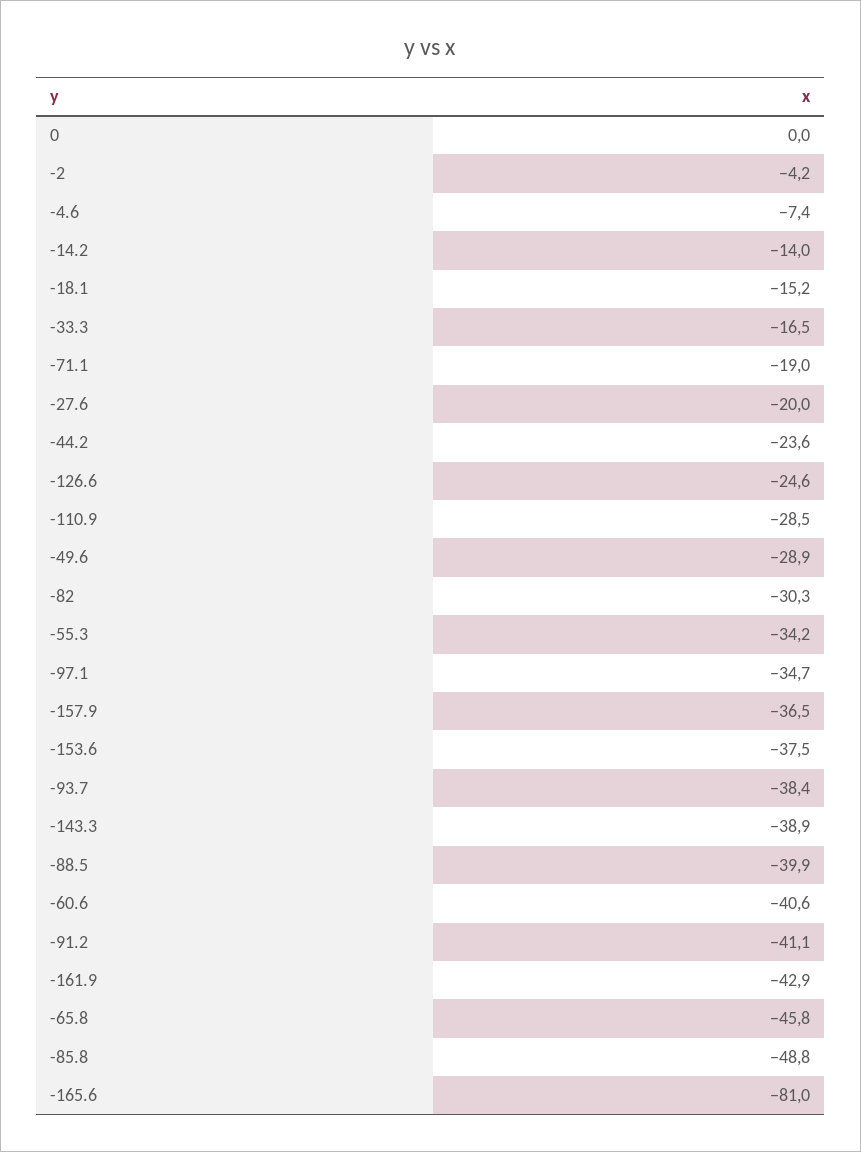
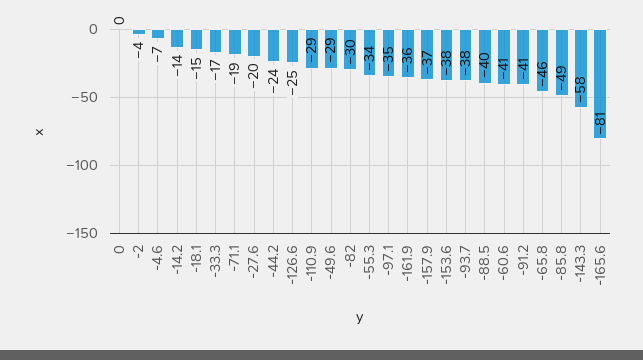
  {
    "0": 0,
    "-2": -4.2,
    "-4.6": -7.4,
    "-14.2": -14,
    "-18.1": -15.2,
    "-33.3": -16.5,
    "-71.1": -19,
    "-27.6": -20,
    "-44.2": -23.6,
    "-126.6": -24.6,
    "-110.9": -28.5,
    "-49.6": -28.9,
    "-82": -30.3,
    "-55.3": -34.2,
    "-97.1": -34.7,
    "-157.9": -36.5,
    "-153.6": -37.5,
    "-93.7": -38.4,
-   "-143.3": -38.9,
+   "-143.3": -58,
    "-88.5": -39.9,
    "-60.6": -40.6,
    "-91.2": -41.1,
-   "-161.9": -42.9,
+   "-161.9": -36,
    "-65.8": -45.8,
    "-85.8": -48.8,
    "-165.6": -81
  }

